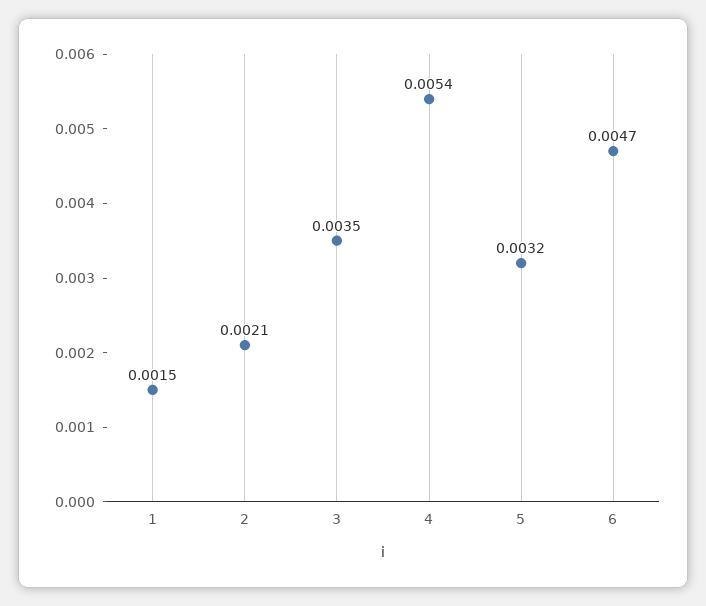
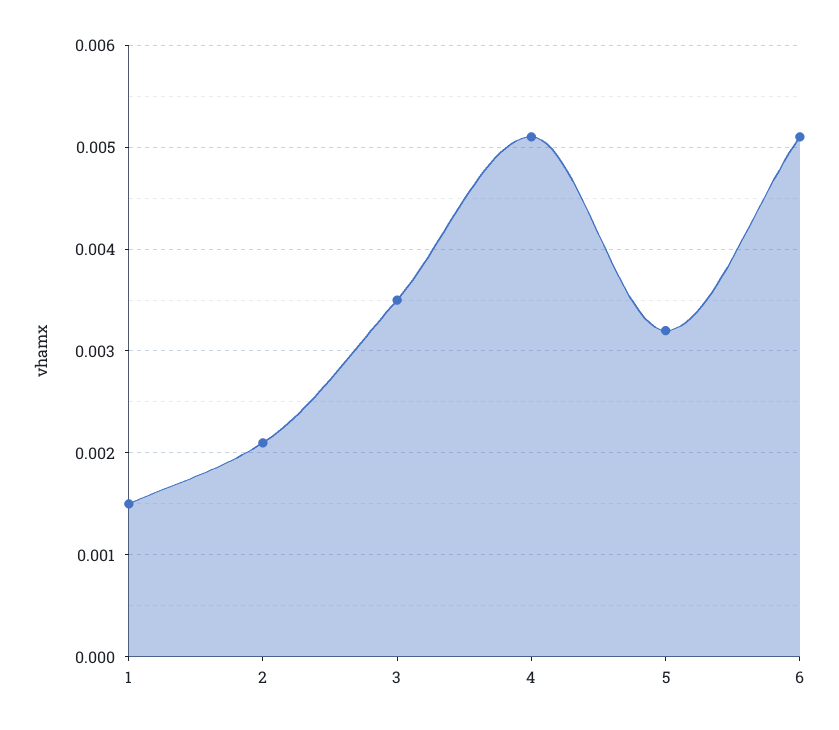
  {
    "1": 0.0015,
    "2": 0.0021,
    "3": 0.0035,
-   "4": 0.0054,
+   "4": 0.0051,
    "5": 0.0032,
-   "6": 0.0047
+   "6": 0.0051
  }

